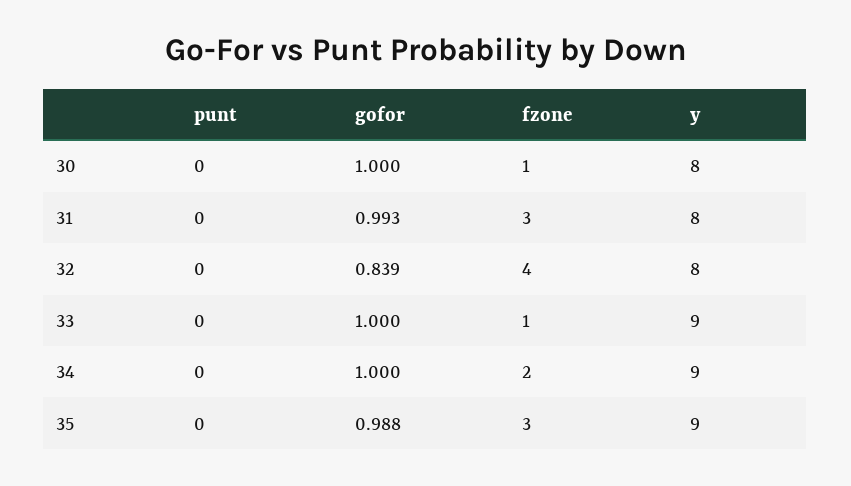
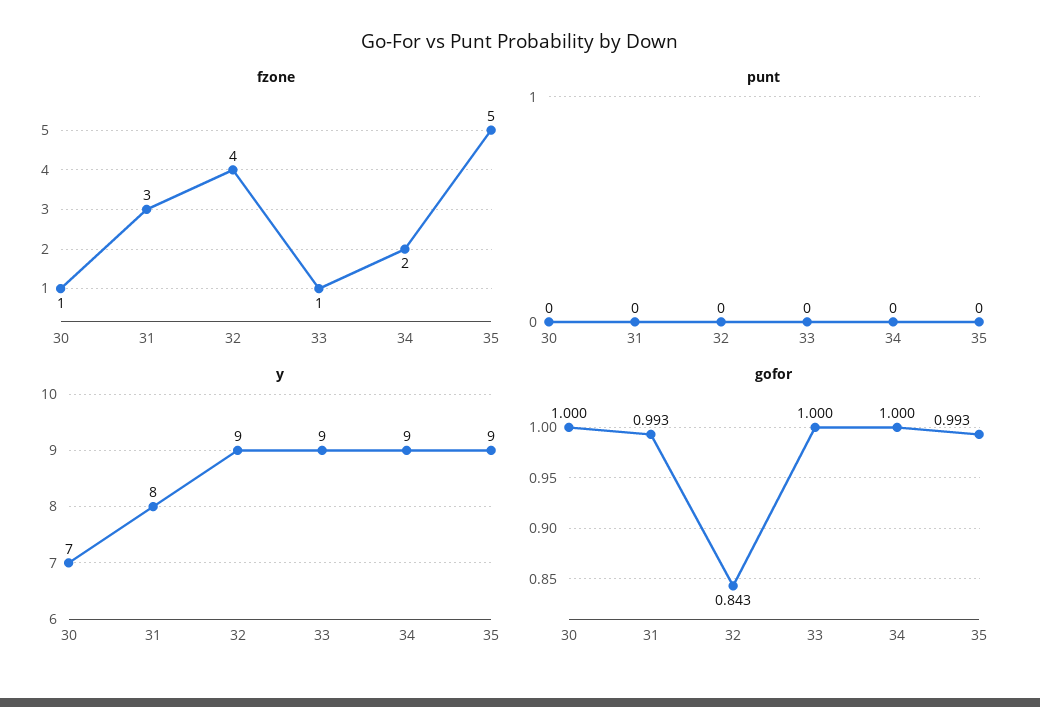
  {
    "punt": {
      "30": 0,
      "31": 0,
      "32": 0,
      "33": 0,
      "34": 0,
      "35": 0
    },
    "gofor": {
      "30": 1,
      "31": 0.993,
-     "32": 0.839,
+     "32": 0.843,
      "33": 1,
      "34": 1,
-     "35": 0.988
+     "35": 0.993
    },
    "fzone": {
      "30": 1,
      "31": 3,
      "32": 4,
      "33": 1,
      "34": 2,
-     "35": 3
+     "35": 5
    },
    "y": {
-     "30": 8,
+     "30": 7,
      "31": 8,
-     "32": 8,
+     "32": 9,
      "33": 9,
      "34": 9,
      "35": 9
    }
  }

